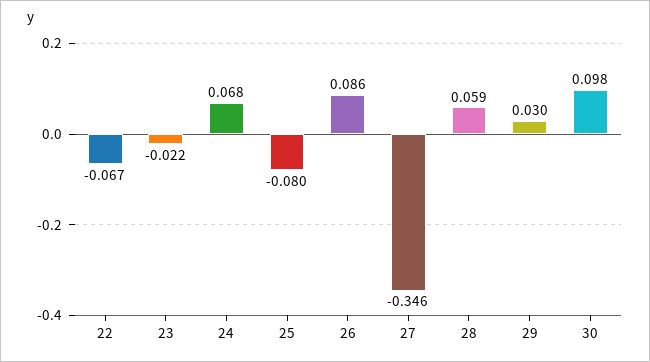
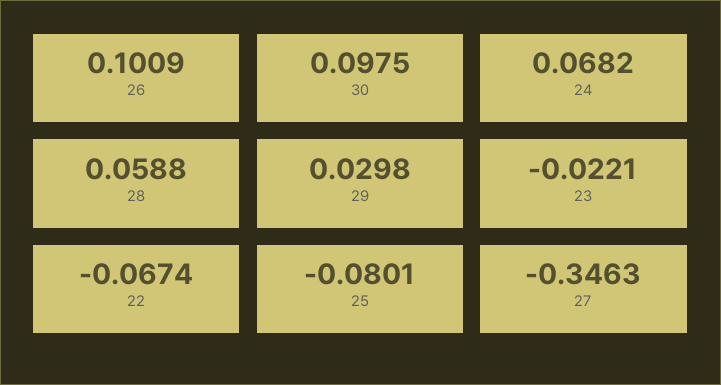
  {
    "22": -0.0674,
    "23": -0.0221,
    "24": 0.0682,
    "25": -0.0801,
-   "26": 0.086,
+   "26": 0.1009,
    "27": -0.3463,
    "28": 0.0588,
    "29": 0.0298,
    "30": 0.0975
  }

